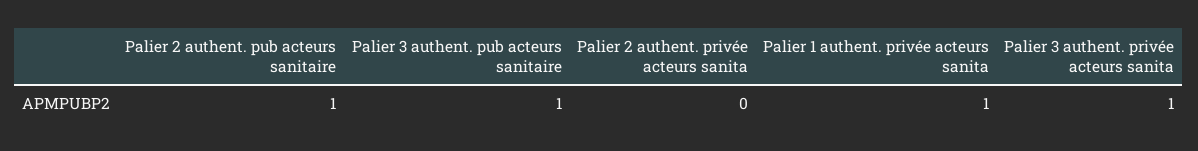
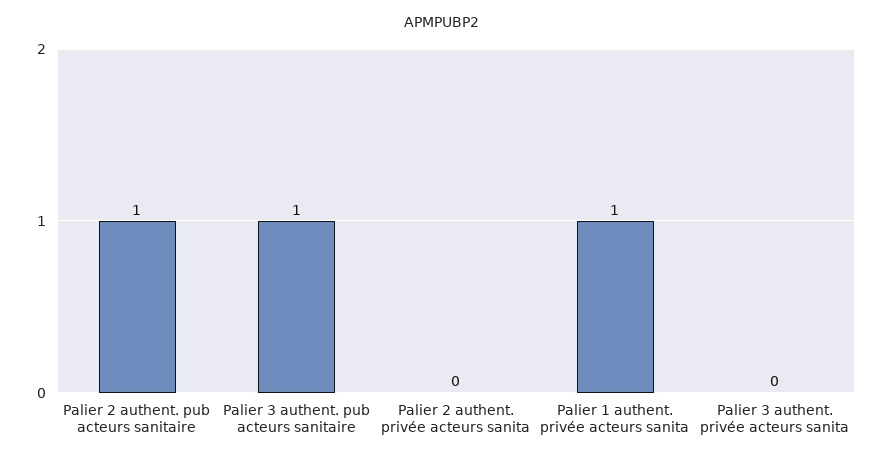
  {
    "Palier 2 authent. pub acteurs sanitaire": 1,
    "Palier 3 authent. pub acteurs sanitaire": 1,
    "Palier 2 authent. privée acteurs sanita": 0,
    "Palier 1 authent. privée acteurs sanita": 1,
-   "Palier 3 authent. privée acteurs sanita": 1
+   "Palier 3 authent. privée acteurs sanita": 0
  }

